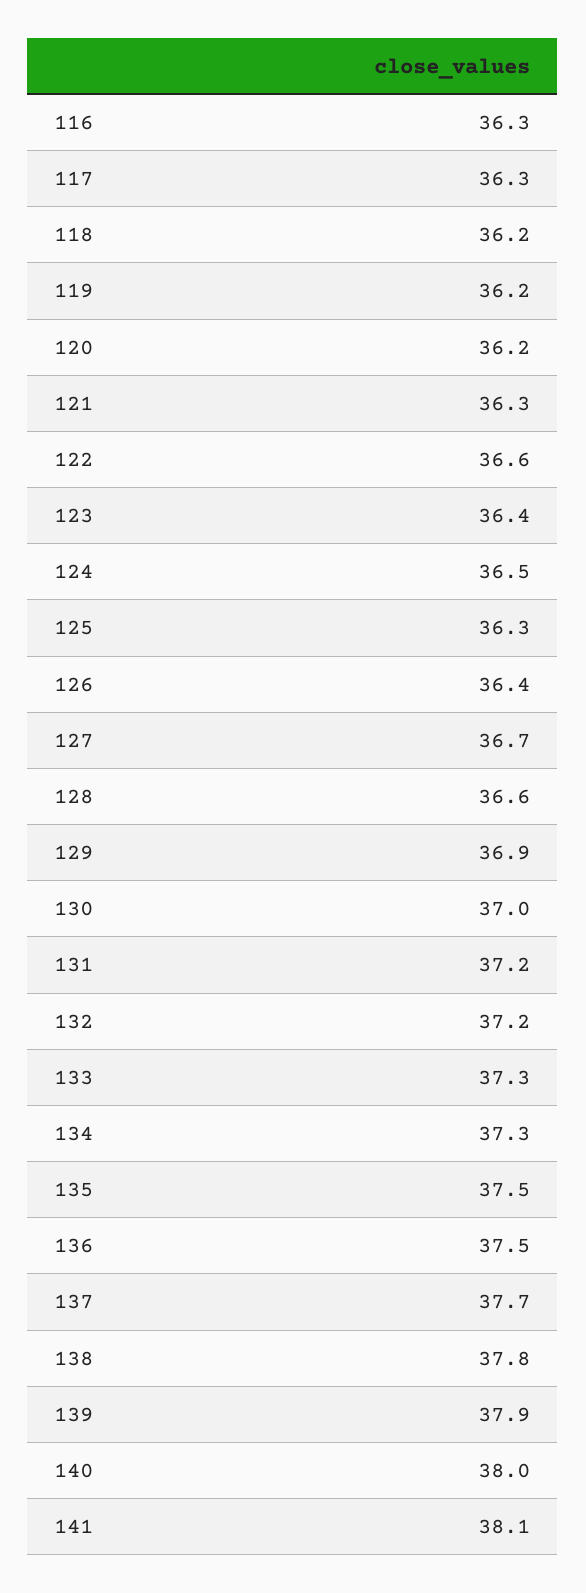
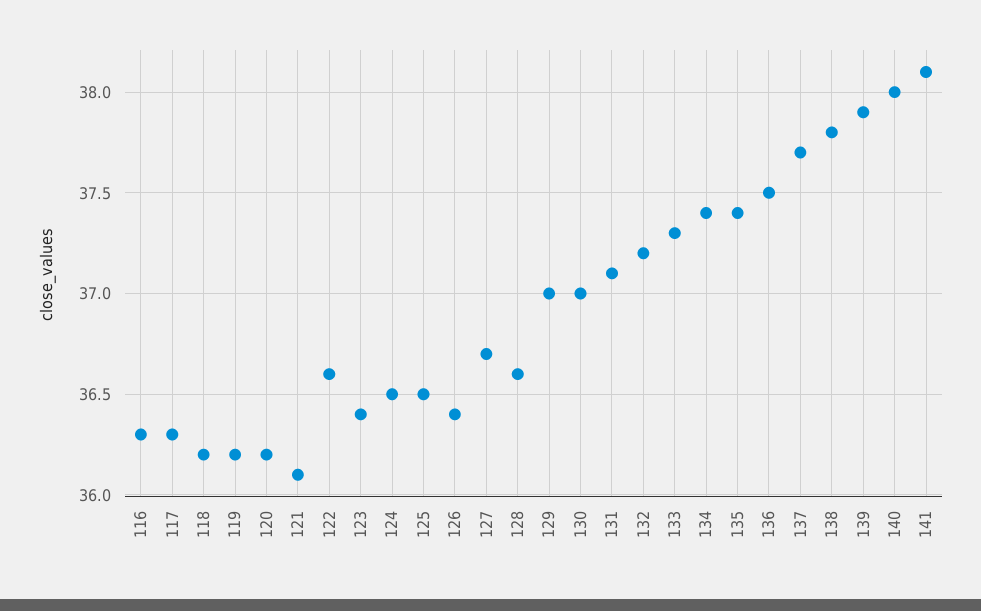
  {
    "116": 36.3,
    "117": 36.3,
    "118": 36.2,
    "119": 36.2,
    "120": 36.2,
-   "121": 36.3,
+   "121": 36.1,
    "122": 36.6,
    "123": 36.4,
    "124": 36.5,
-   "125": 36.3,
+   "125": 36.5,
    "126": 36.4,
    "127": 36.7,
    "128": 36.6,
-   "129": 36.9,
+   "129": 37,
    "130": 37,
-   "131": 37.2,
+   "131": 37.1,
    "132": 37.2,
    "133": 37.3,
-   "134": 37.3,
+   "134": 37.4,
-   "135": 37.5,
+   "135": 37.4,
    "136": 37.5,
    "137": 37.7,
    "138": 37.8,
    "139": 37.9,
    "140": 38,
    "141": 38.1
  }

